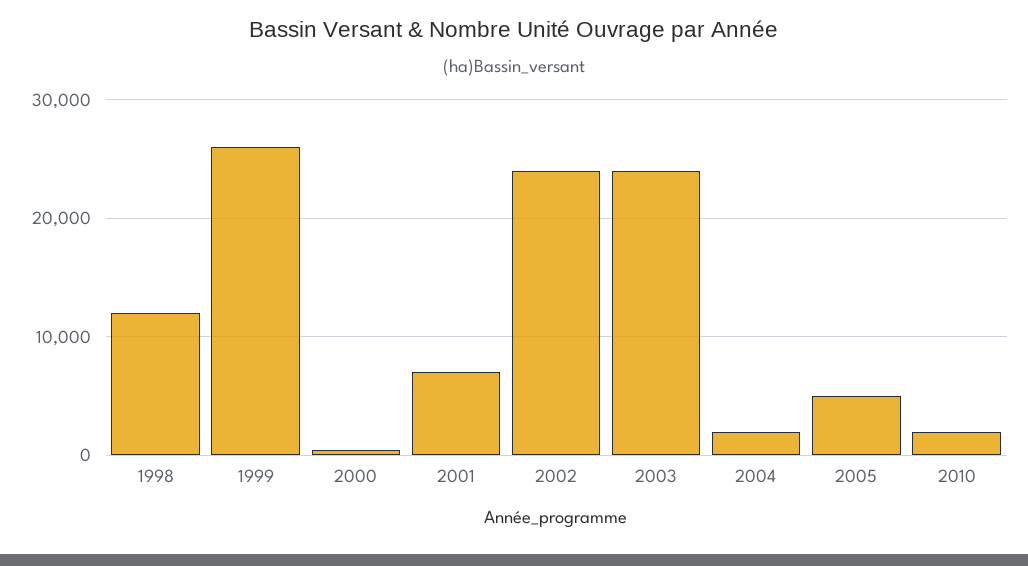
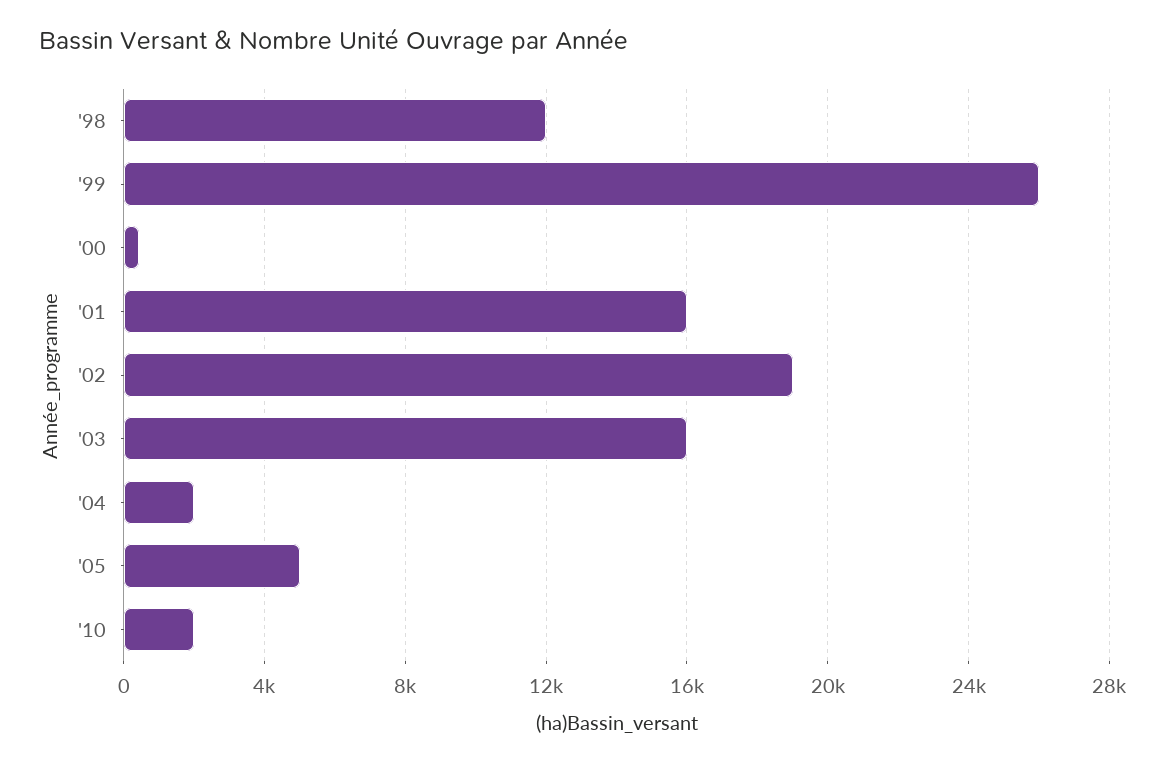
  {
    "1998": 12000,
    "1999": 26000,
    "2000": 500,
-   "2001": 7000,
+   "2001": 16000,
-   "2002": 24000,
+   "2002": 19000,
-   "2003": 24000,
+   "2003": 16000,
    "2004": 2000,
    "2005": 5000,
    "2010": 2000
  }

